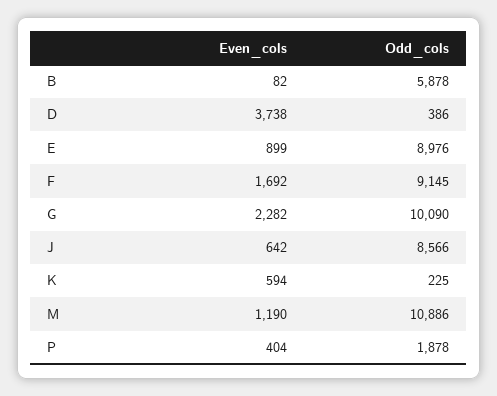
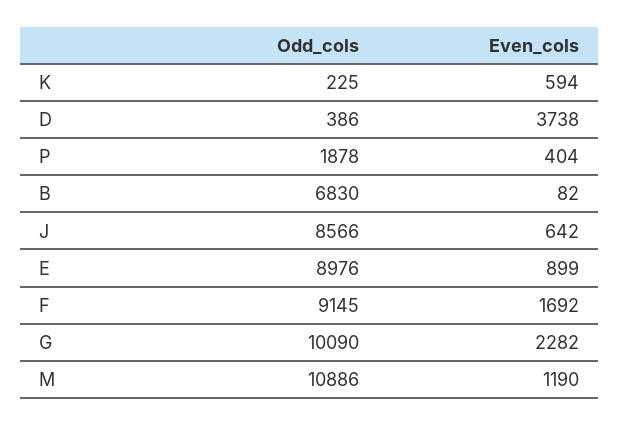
  {
    "Even_cols": {
      "B": 82,
      "D": 3738,
      "E": 899,
      "F": 1692,
      "G": 2282,
      "J": 642,
      "K": 594,
      "M": 1190,
      "P": 404
    },
    "Odd_cols": {
-     "B": 5878,
+     "B": 6830,
      "D": 386,
      "E": 8976,
      "F": 9145,
      "G": 10090,
      "J": 8566,
      "K": 225,
      "M": 10886,
      "P": 1878
    }
  }

